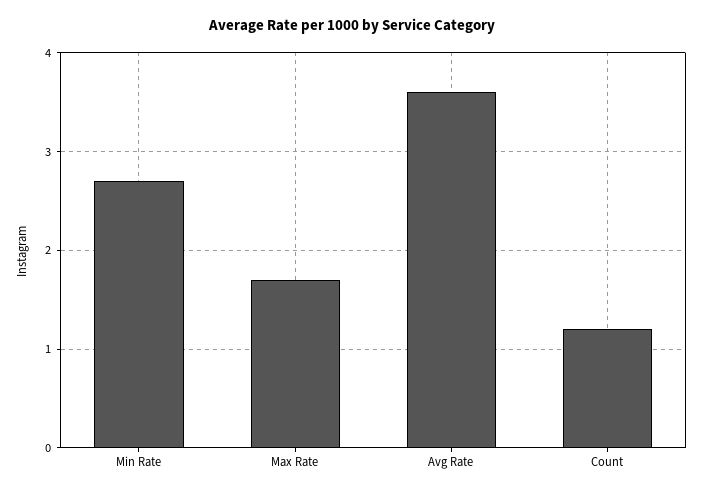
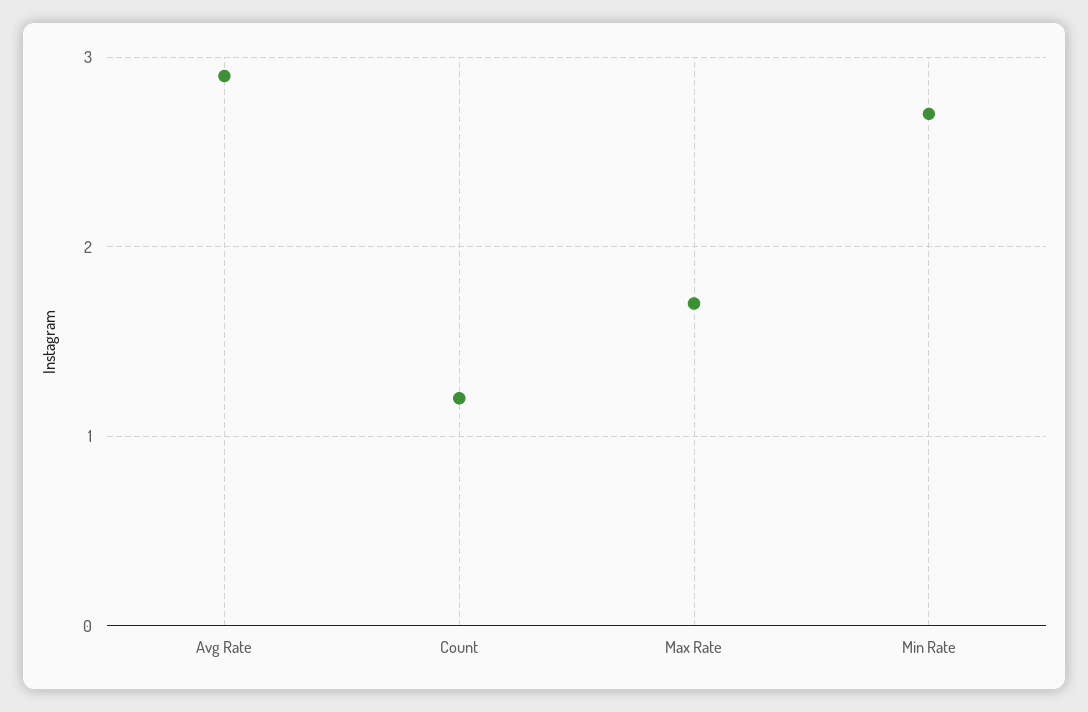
  {
    "Min Rate": 2.7,
    "Max Rate": 1.7,
-   "Avg Rate": 3.6,
+   "Avg Rate": 2.9,
    "Count": 1.2
  }

